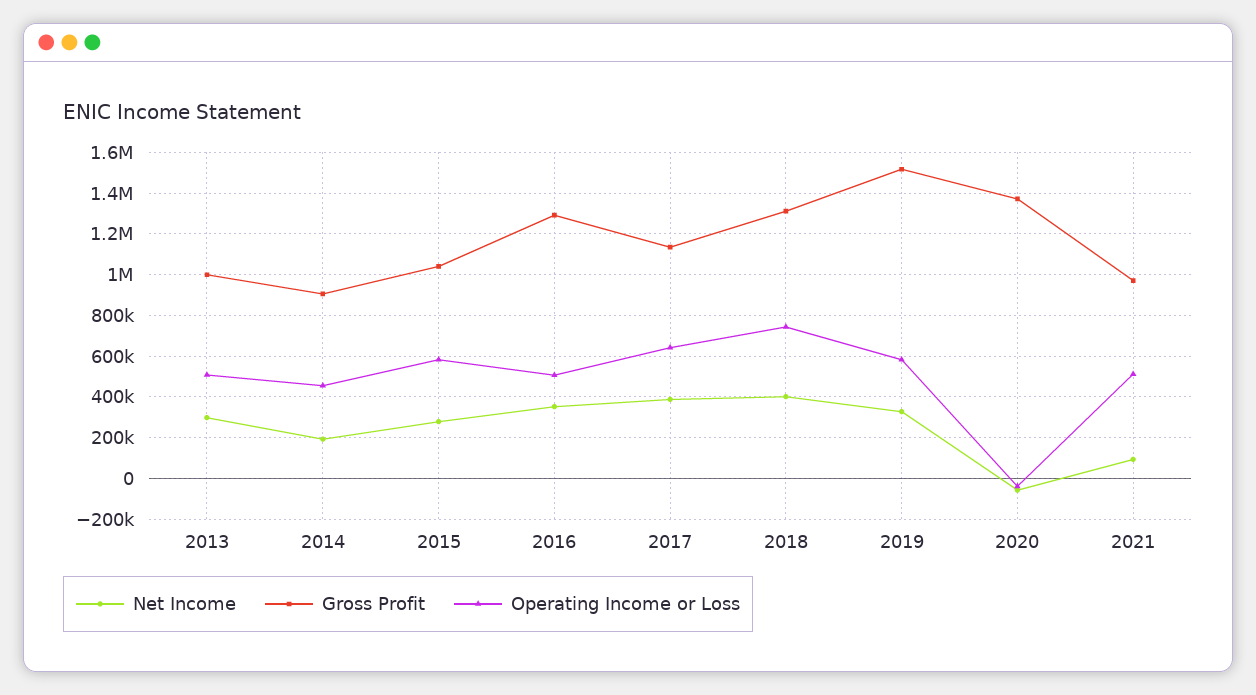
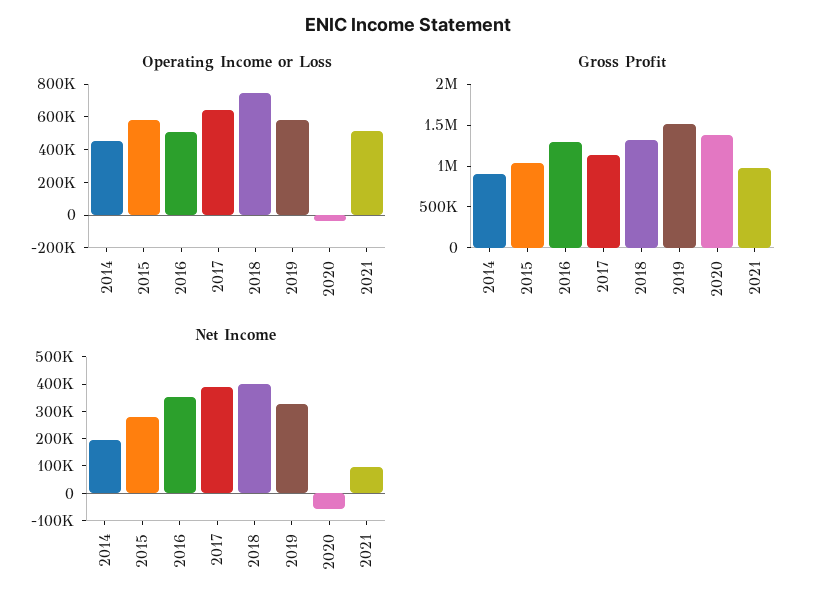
  {
    "Net Income": {
-     "2013": 300000,
      "2014": 200000,
      "2015": 300000,
      "2016": 350000,
      "2017": 400000,
      "2018": 400000,
      "2019": 350000,
      "2020": -50000,
      "2021": 100000
    },
    "Gross Profit": {
-     "2013": 1000000,
      "2014": 900000,
      "2015": 1050000,
      "2016": 1300000,
      "2017": 1150000,
      "2018": 1300000,
      "2019": 1500000,
      "2020": 1350000,
      "2021": 950000
    },
    "Operating Income or Loss": {
-     "2013": 500000,
      "2014": 450000,
      "2015": 600000,
      "2016": 500000,
      "2017": 650000,
      "2018": 750000,
      "2019": 600000,
      "2020": -50000,
      "2021": 500000
    }
  }

